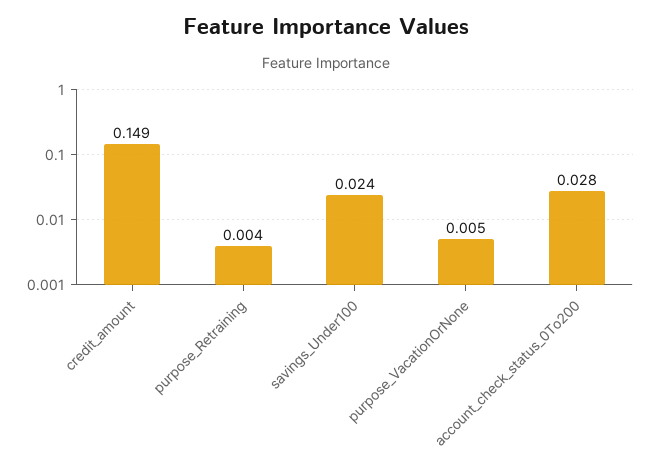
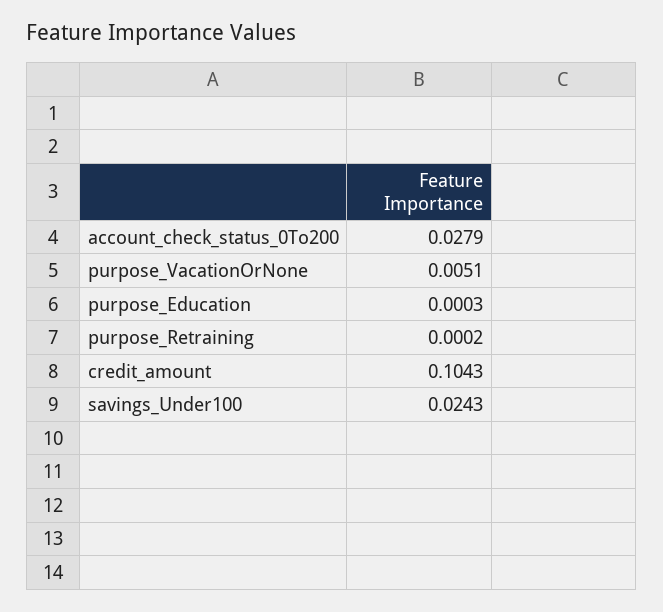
  {
-   "credit_amount": 0.149,
+   "credit_amount": 0.1043,
-   "purpose_Retraining": 0.004,
+   "purpose_Retraining": 0.0002,
    "savings_Under100": 0.0243,
    "purpose_VacationOrNone": 0.0051,
-   "account_check_status_0To200": 0.0279
+   "account_check_status_0To200": 0.0279,
+   "purpose_Education": 0.0003
  }

